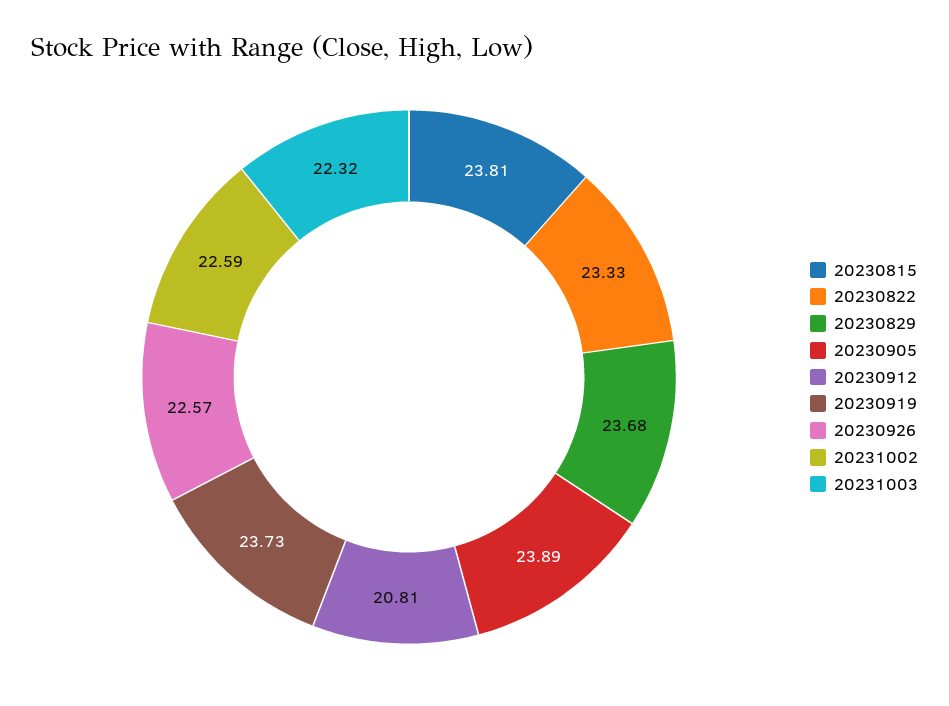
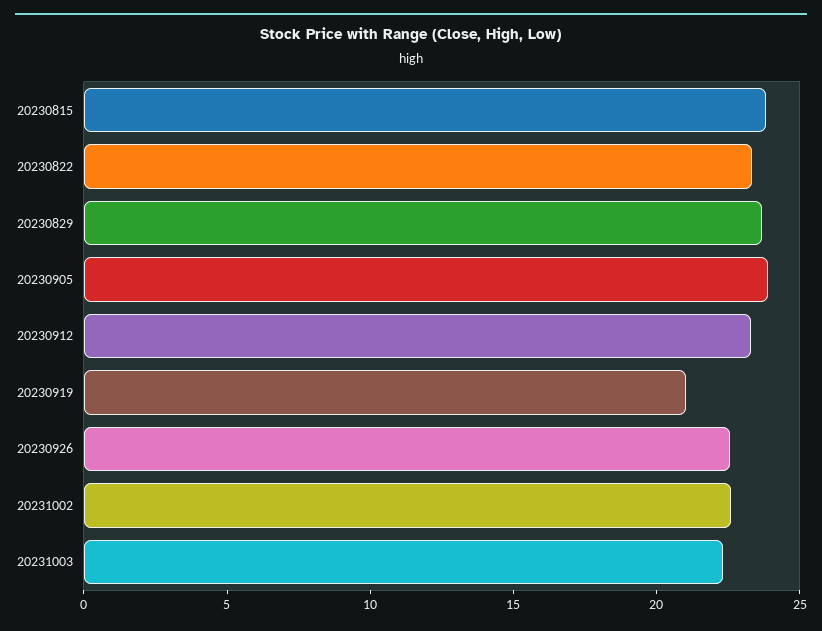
  {
    "20230815": 23.81,
    "20230822": 23.33,
    "20230829": 23.68,
    "20230905": 23.89,
-   "20230912": 20.81,
+   "20230912": 23,
-   "20230919": 23.73,
+   "20230919": 21,
    "20230926": 22.57,
    "20231002": 22.59,
    "20231003": 22.32
  }

